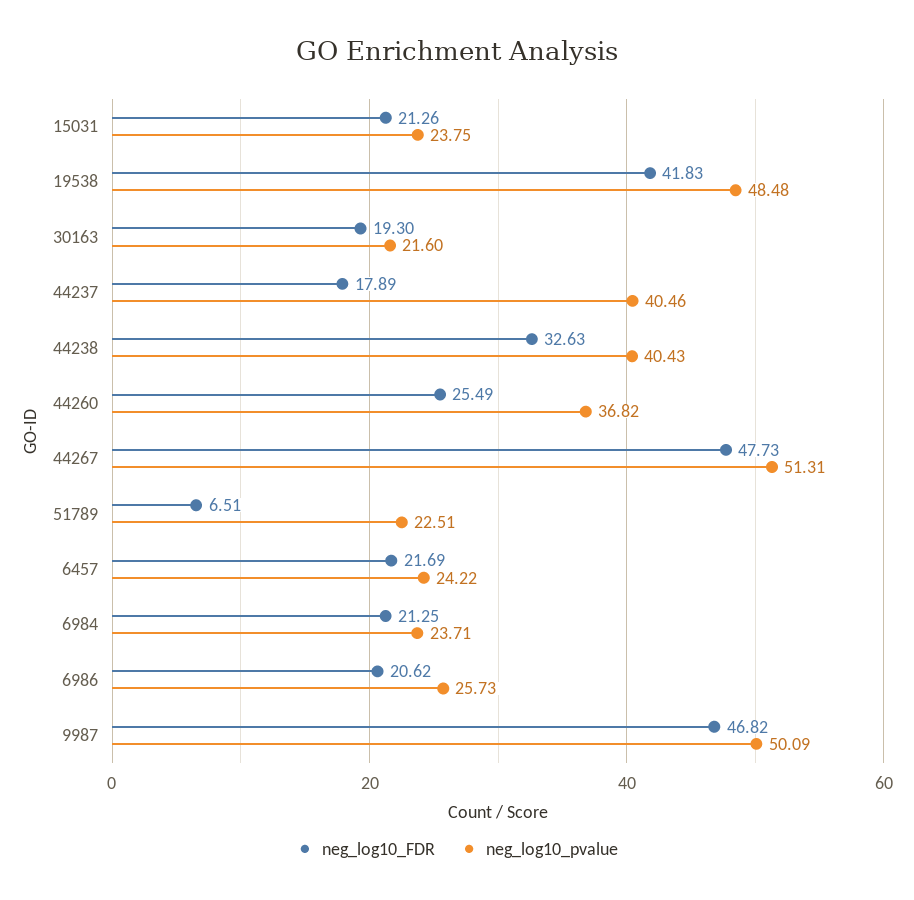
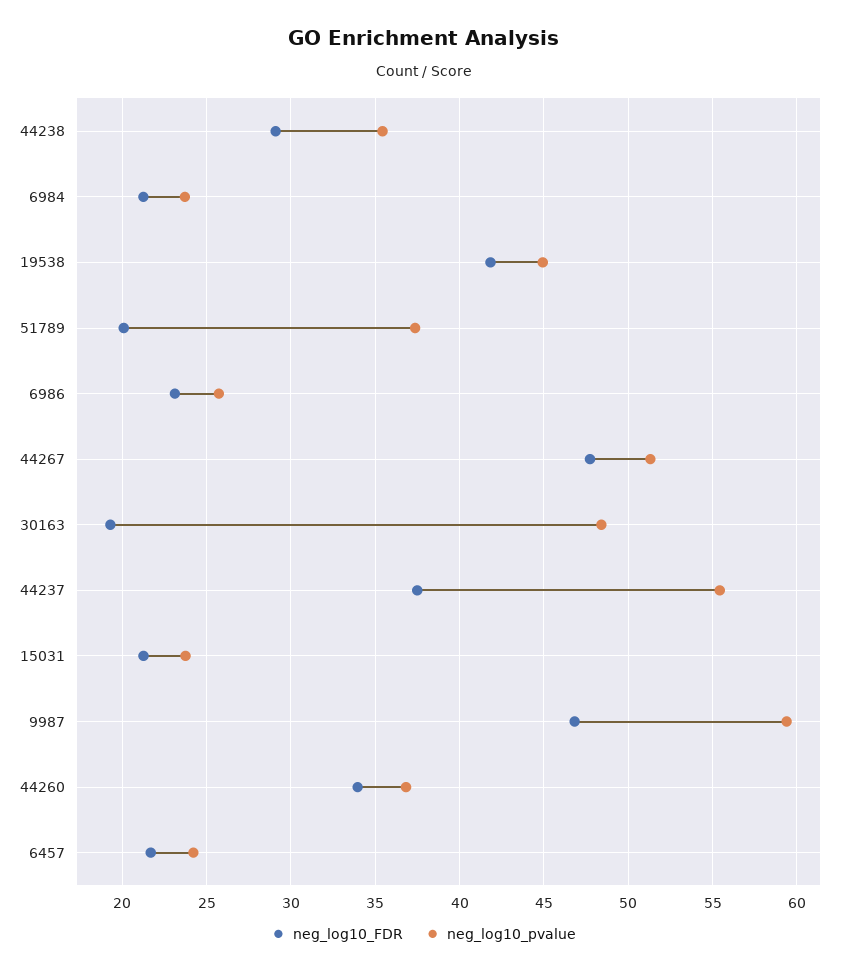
  {
    "neg_log10_FDR": {
      "15031": 21.26,
      "19538": 41.83,
      "30163": 19.3,
-     "44237": 17.89,
+     "44237": 37.5,
-     "44238": 32.63,
+     "44238": 29,
-     "44260": 25.49,
+     "44260": 34,
      "44267": 47.73,
-     "51789": 6.51,
+     "51789": 20,
      "6457": 21.69,
      "6984": 21.25,
-     "6986": 20.62,
+     "6986": 23,
      "9987": 46.82
    },
    "neg_log10_pvalue": {
      "15031": 23.75,
-     "19538": 48.48,
+     "19538": 45,
-     "30163": 21.6,
+     "30163": 48.5,
-     "44237": 40.46,
+     "44237": 55.5,
-     "44238": 40.43,
+     "44238": 35.5,
      "44260": 36.82,
      "44267": 51.31,
-     "51789": 22.51,
+     "51789": 37.5,
      "6457": 24.22,
      "6984": 23.71,
      "6986": 25.73,
-     "9987": 50.09
+     "9987": 59.5
    }
  }

